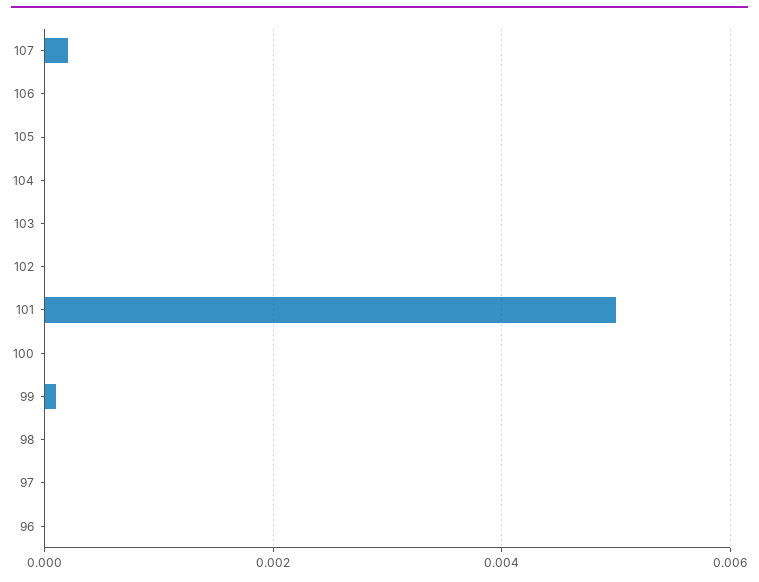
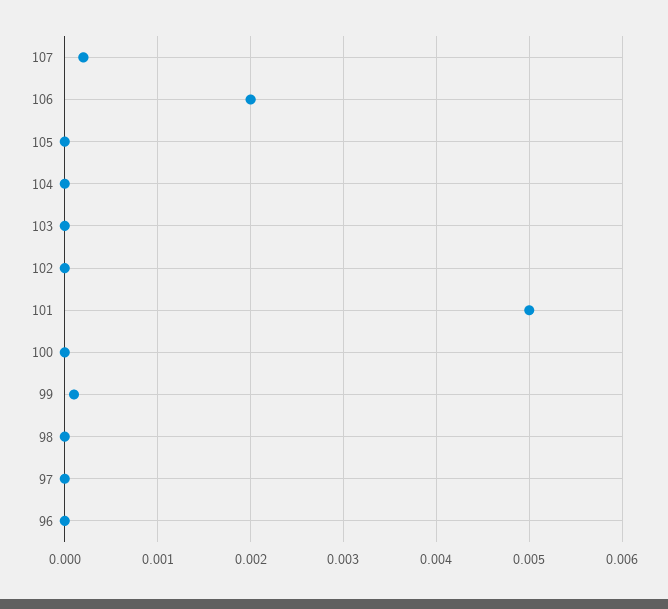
  {
    "107": 0.0002,
-   "106": 0,
+   "106": 0.002,
    "105": 0,
    "104": 0,
    "103": 0,
    "102": 0,
    "101": 0.005,
    "100": 0,
    "99": 0.0001,
    "98": 0,
    "97": 0,
    "96": 0
  }

